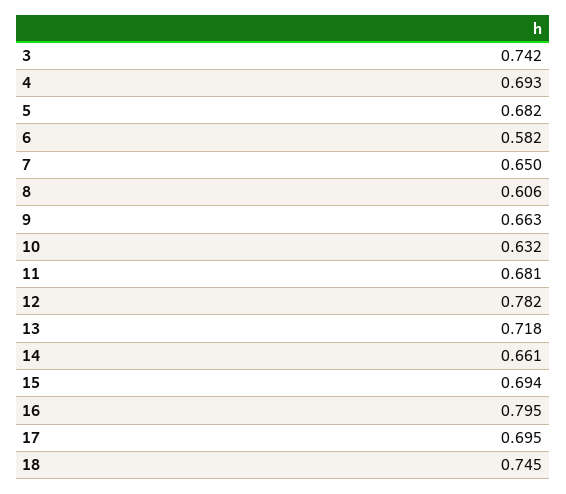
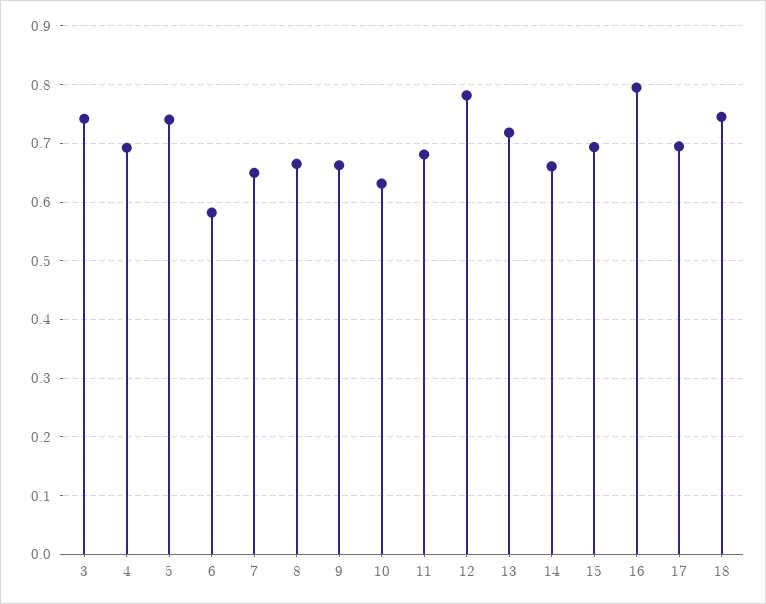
  {
    "3": 0.742,
    "4": 0.693,
-   "5": 0.682,
+   "5": 0.74,
    "6": 0.582,
    "7": 0.65,
-   "8": 0.606,
+   "8": 0.66,
    "9": 0.663,
    "10": 0.632,
    "11": 0.681,
    "12": 0.782,
    "13": 0.718,
    "14": 0.661,
    "15": 0.694,
    "16": 0.795,
    "17": 0.695,
    "18": 0.745
  }

